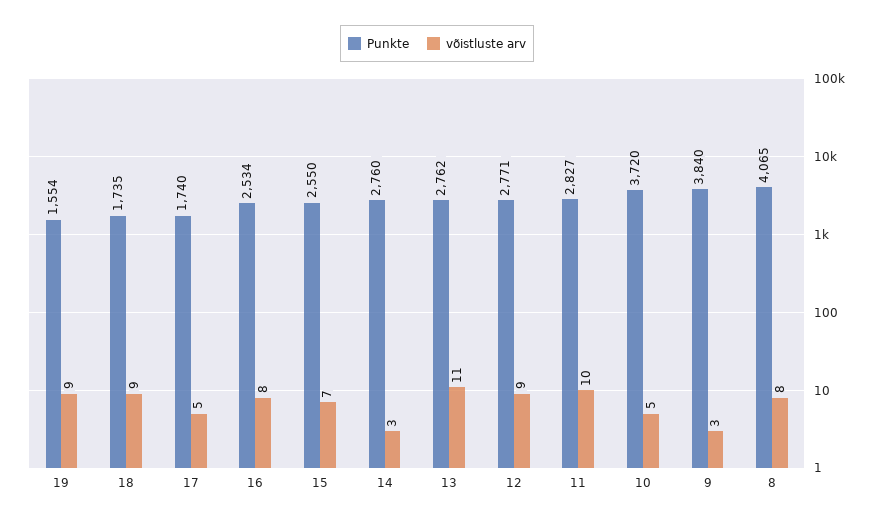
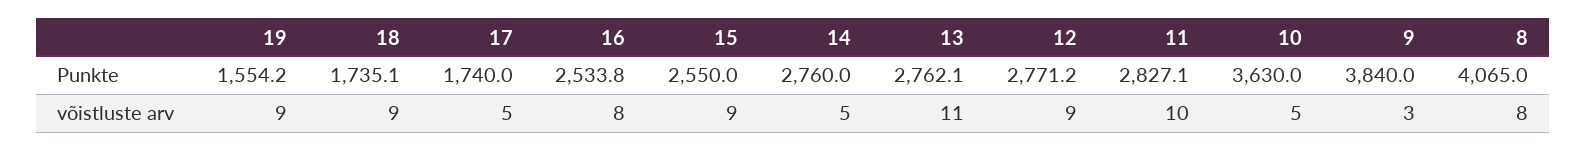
  {
    "Punkte": {
      "19": 1554.2,
      "18": 1735.1,
      "17": 1740,
      "16": 2533.8,
      "15": 2550,
      "14": 2760,
      "13": 2762.1,
      "12": 2771.2,
      "11": 2827.1,
-     "10": 3720,
+     "10": 3630,
      "9": 3840,
      "8": 4065
    },
    "võistluste arv": {
      "19": 9,
      "18": 9,
      "17": 5,
      "16": 8,
-     "15": 7,
+     "15": 9,
-     "14": 3,
+     "14": 5,
      "13": 11,
      "12": 9,
      "11": 10,
      "10": 5,
      "9": 3,
      "8": 8
    }
  }

